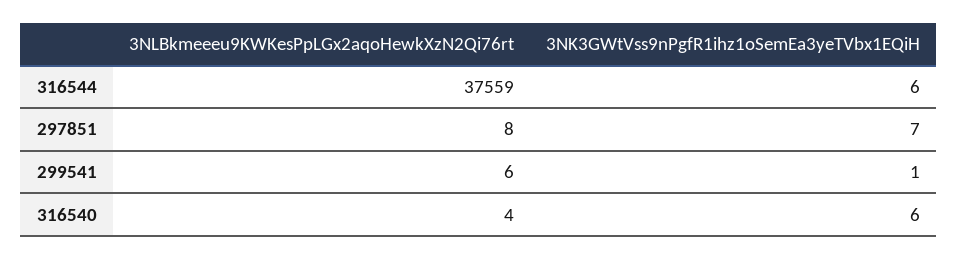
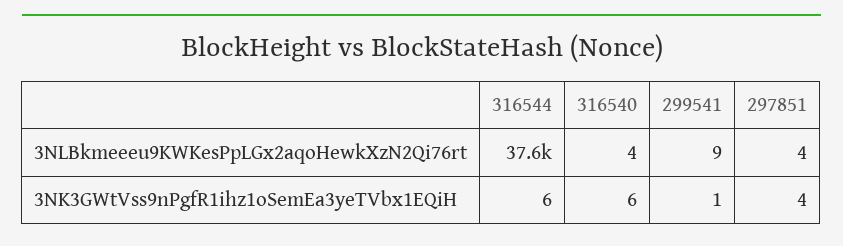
  {
    "3NLBkmeeeu9KWKesPpLGx2aqoHewkXzN2Qi76rt": {
      "316544": 37559,
-     "297851": 8,
+     "297851": 4,
-     "299541": 6,
+     "299541": 9,
      "316540": 4
    },
    "3NK3GWtVss9nPgfR1ihz1oSemEa3yeTVbx1EQiH": {
      "316544": 6,
-     "297851": 7,
+     "297851": 4,
      "299541": 1,
      "316540": 6
    }
  }

